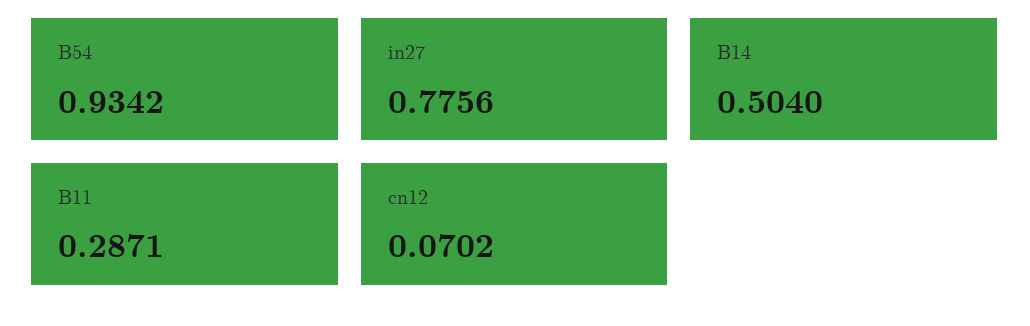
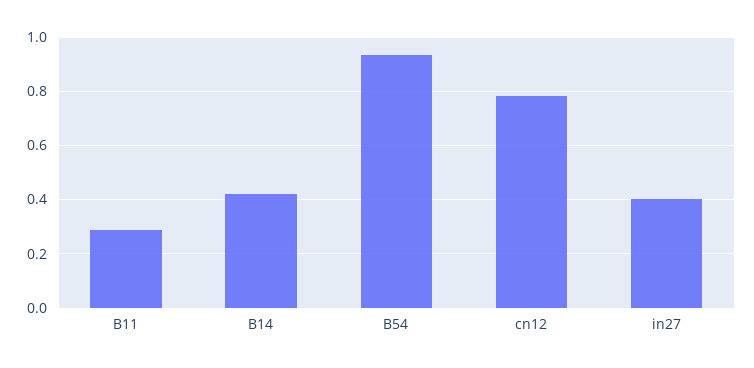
  {
    "B54": 0.9342,
-   "in27": 0.7756,
+   "in27": 0.4,
-   "B14": 0.504,
+   "B14": 0.425,
    "B11": 0.2871,
-   "cn12": 0.0702
+   "cn12": 0.775
  }

